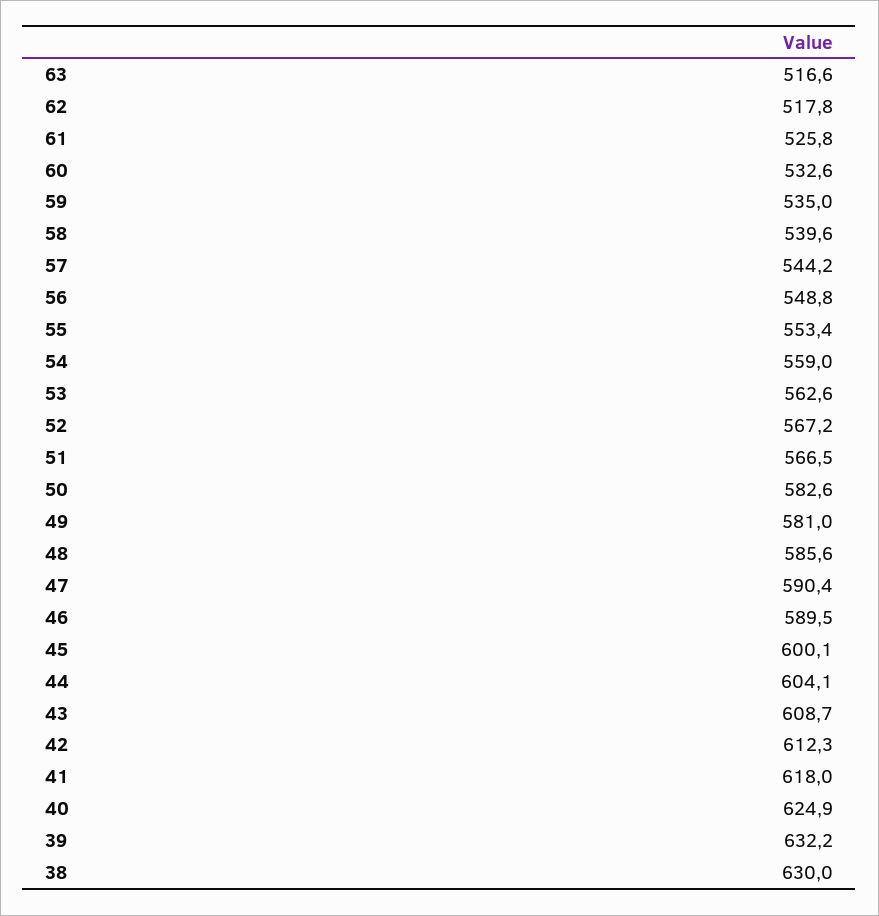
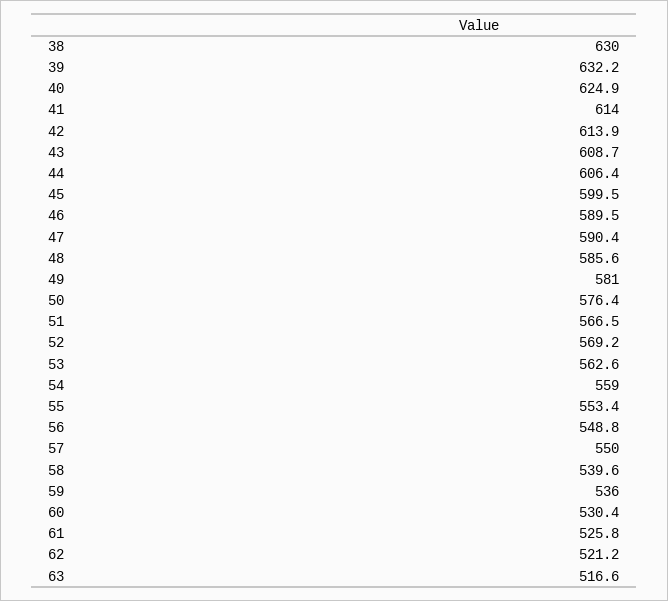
  {
    "63": 516.6,
-   "62": 517.8,
+   "62": 521.2,
    "61": 525.8,
-   "60": 532.6,
+   "60": 530.4,
-   "59": 535,
+   "59": 536,
    "58": 539.6,
-   "57": 544.2,
+   "57": 550,
    "56": 548.8,
    "55": 553.4,
    "54": 559,
    "53": 562.6,
-   "52": 567.2,
+   "52": 569.2,
    "51": 566.5,
-   "50": 582.6,
+   "50": 576.4,
    "49": 581,
    "48": 585.6,
    "47": 590.4,
    "46": 589.5,
-   "45": 600.1,
+   "45": 599.5,
-   "44": 604.1,
+   "44": 606.4,
    "43": 608.7,
-   "42": 612.3,
+   "42": 613.9,
-   "41": 618,
+   "41": 614,
    "40": 624.9,
    "39": 632.2,
    "38": 630
  }

